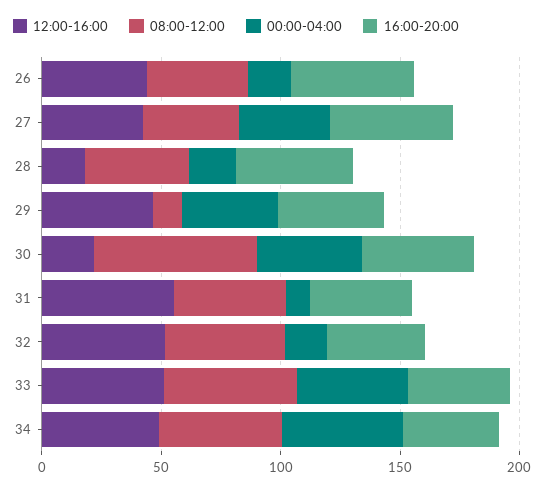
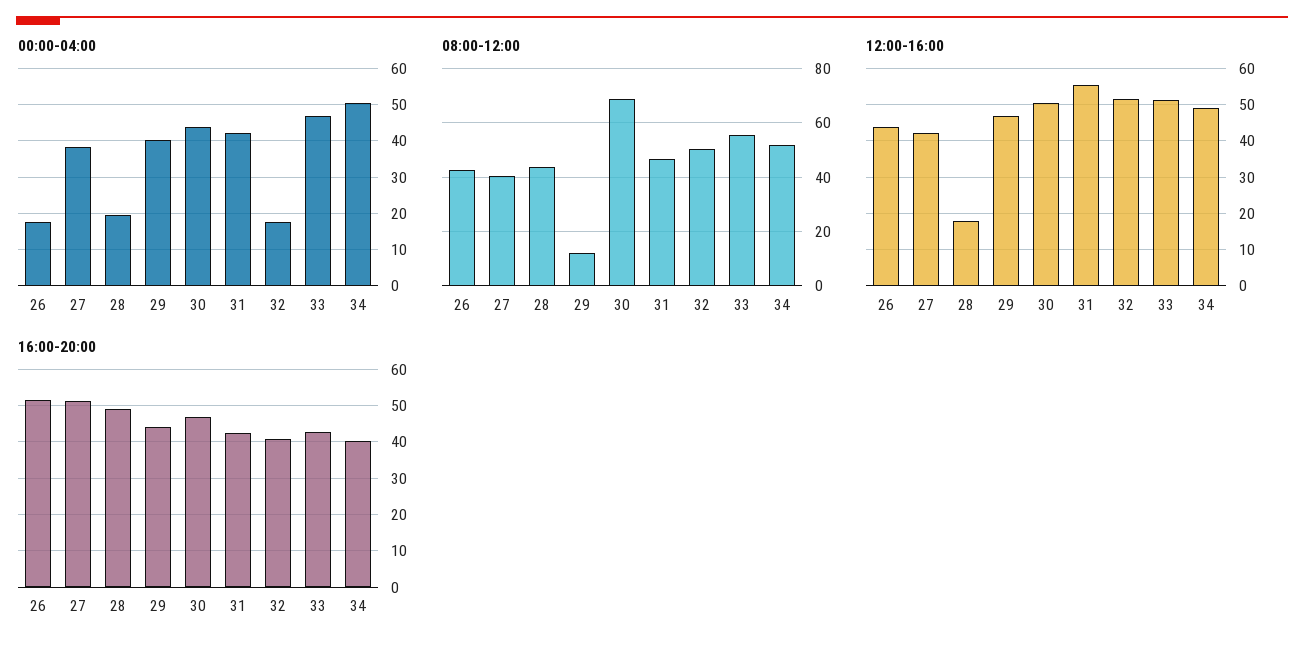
  {
    "12:00-16:00": {
      "26": 44,
      "27": 42,
      "28": 18,
      "29": 46,
-     "30": 20,
+     "30": 50,
      "31": 56,
      "32": 52,
      "33": 52,
      "34": 50
    },
    "08:00-12:00": {
      "26": 42.5,
      "27": 40,
      "28": 45,
      "29": 12.5,
      "30": 67.5,
      "31": 47.5,
      "32": 50,
      "33": 55,
      "34": 52.5
    },
    "00:00-04:00": {
      "26": 18,
      "27": 38,
      "28": 20,
      "29": 40,
      "30": 44,
-     "31": 10,
+     "31": 42,
      "32": 18,
      "33": 46,
      "34": 50
    },
    "16:00-20:00": {
      "26": 52,
      "27": 52,
      "28": 50,
      "29": 44,
      "30": 46,
      "31": 42,
      "32": 40,
      "33": 42,
      "34": 40
    }
  }

